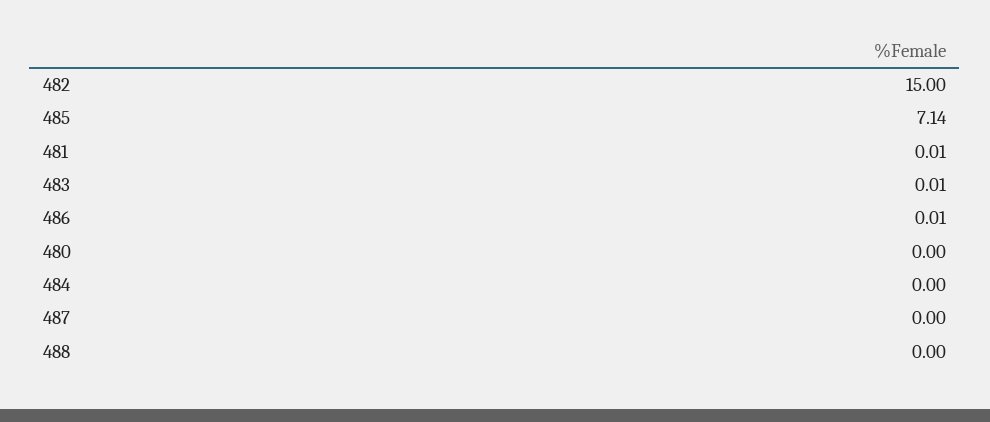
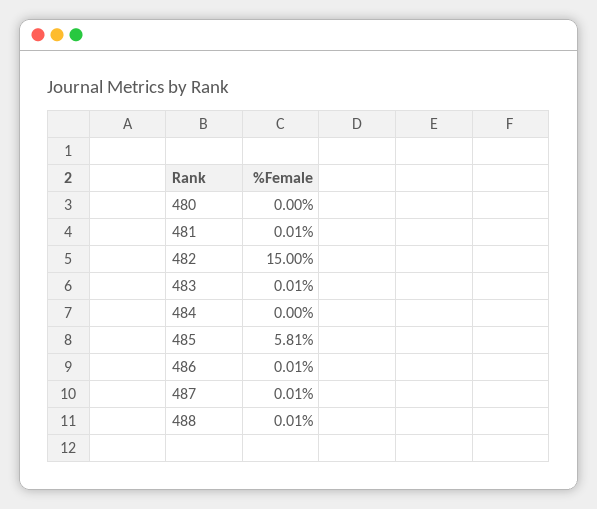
  {
    "482": 15,
-   "485": 7.14,
+   "485": 5.81,
    "481": 0.01,
    "483": 0.01,
    "486": 0.01,
    "480": 0,
    "484": 0,
-   "487": 0,
+   "487": 0.01,
-   "488": 0
+   "488": 0.01
  }

